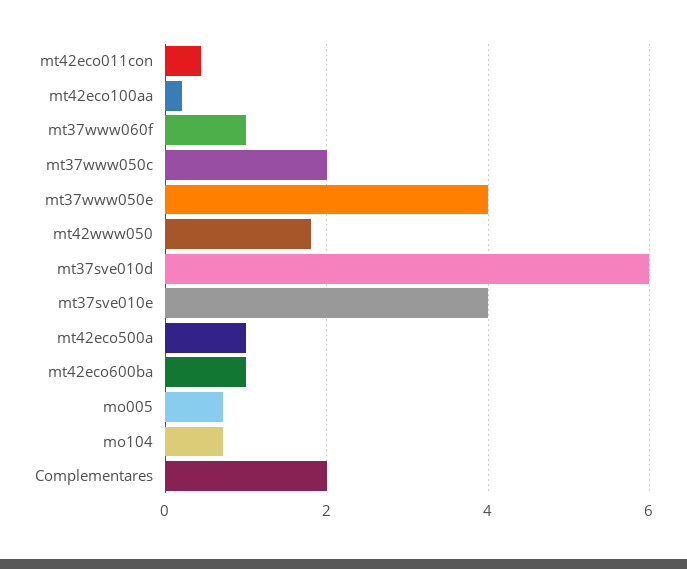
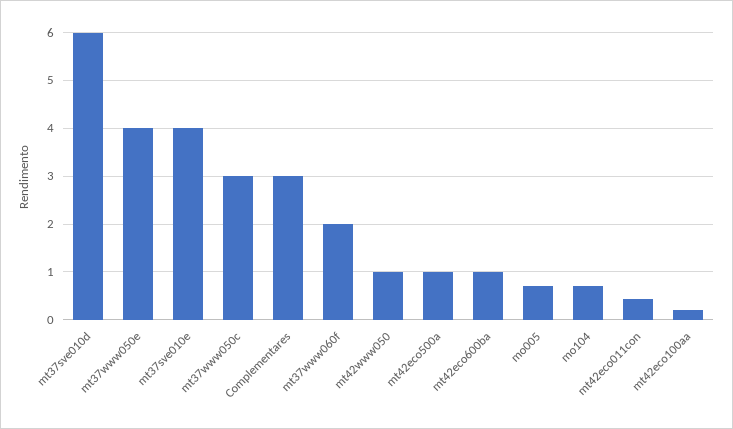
  {
    "mt42eco011con": 0.4,
    "mt42eco100aa": 0.2,
-   "mt37www060f": 1,
+   "mt37www060f": 2,
-   "mt37www050c": 2,
+   "mt37www050c": 3,
    "mt37www050e": 4,
-   "mt42www050": 1.8,
+   "mt42www050": 1,
    "mt37sve010d": 6,
    "mt37sve010e": 4,
    "mt42eco500a": 1,
    "mt42eco600ba": 1,
    "mo005": 0.8,
    "mo104": 0.8,
-   "Complementares": 2
+   "Complementares": 3
  }

